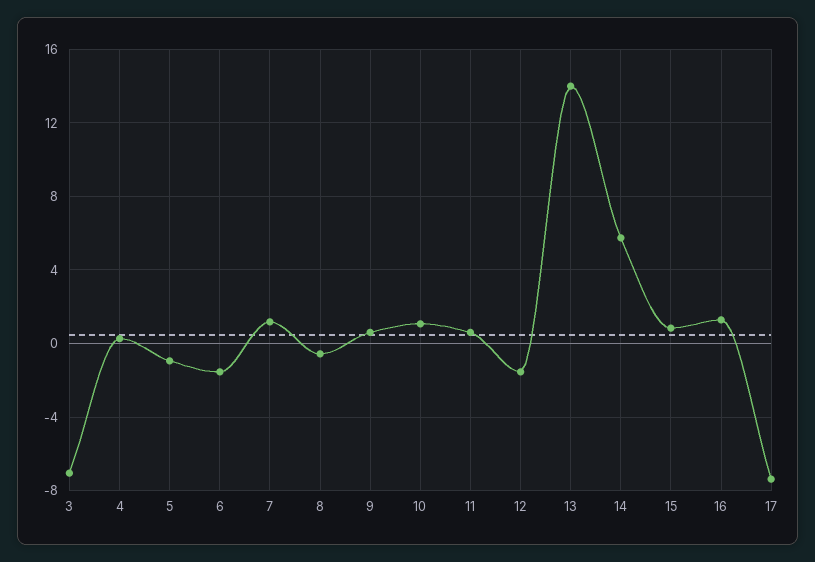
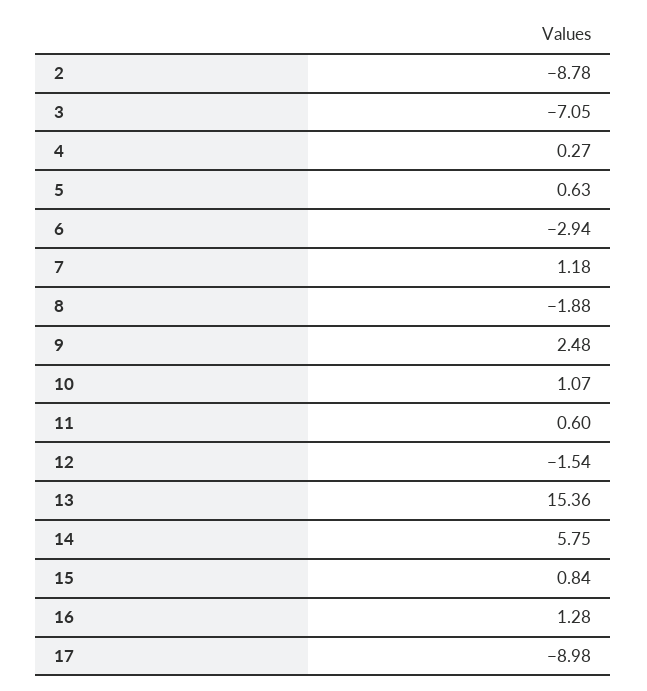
  {
    "3": -7.05,
    "4": 0.27,
-   "5": -1,
+   "5": 0.63,
-   "6": -1.5,
+   "6": -2.94,
    "7": 1.18,
-   "8": -0.5,
+   "8": -1.88,
-   "9": 0.5,
+   "9": 2.48,
    "10": 1.07,
    "11": 0.6,
    "12": -1.54,
-   "13": 14,
+   "13": 15.36,
    "14": 5.75,
    "15": 0.84,
    "16": 1.28,
-   "17": -7.5
+   "17": -8.98,
+   "2": -8.78
  }

